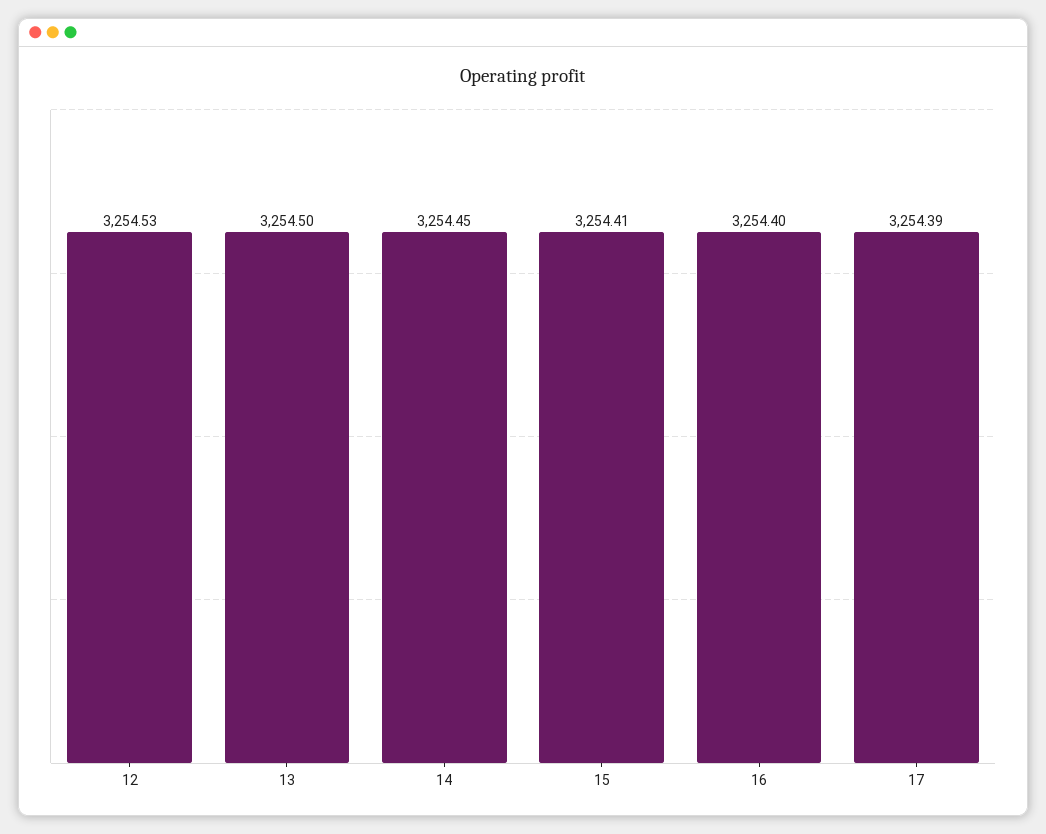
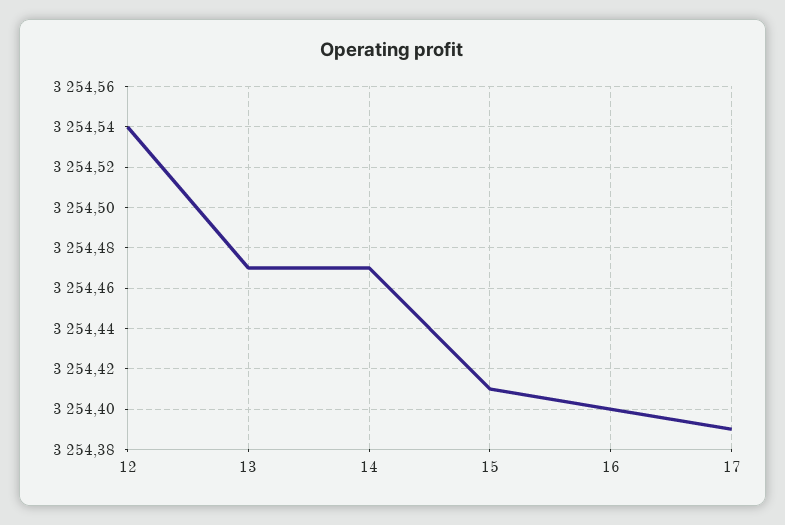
  {
-   "12": 3254.53,
+   "12": 3254.54,
-   "13": 3254.5,
+   "13": 3254.47,
-   "14": 3254.45,
+   "14": 3254.47,
    "15": 3254.41,
    "16": 3254.4,
    "17": 3254.39
  }

